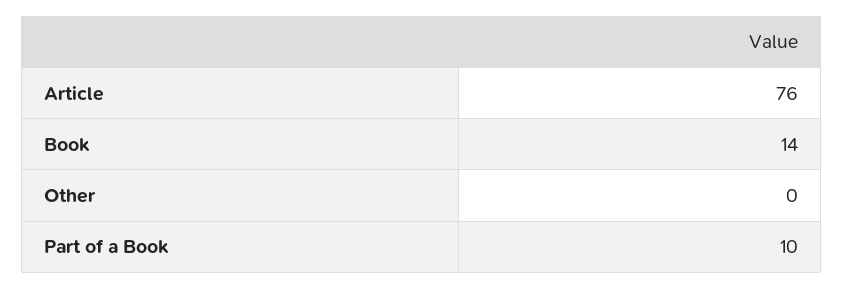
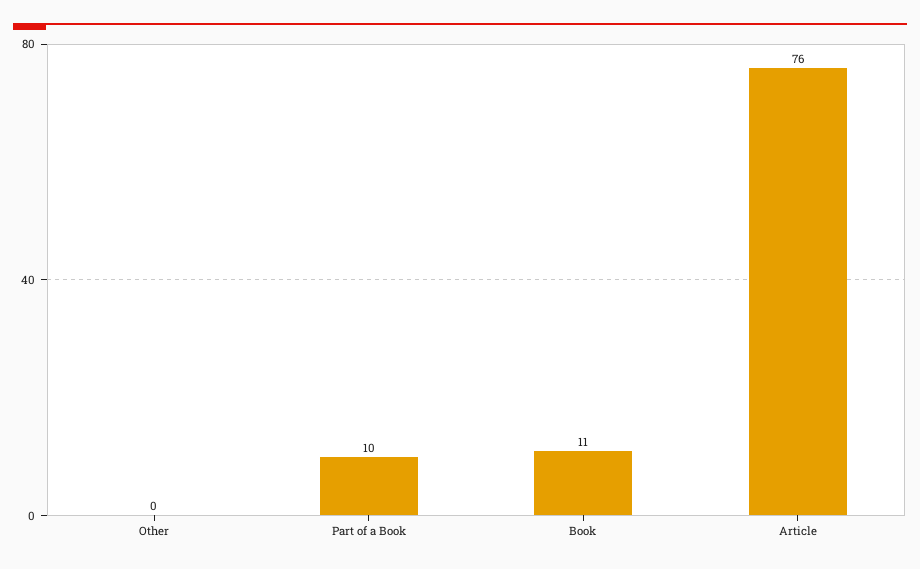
  {
    "Article": 76,
-   "Book": 14,
+   "Book": 11,
    "Other": 0,
    "Part of a Book": 10
  }

